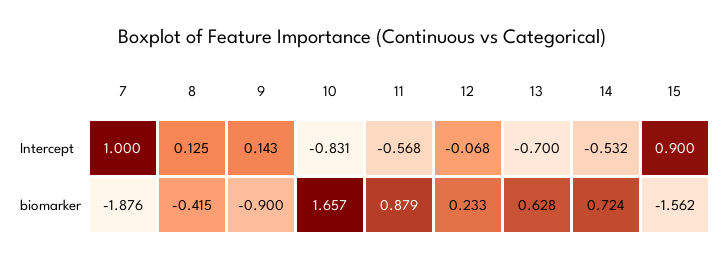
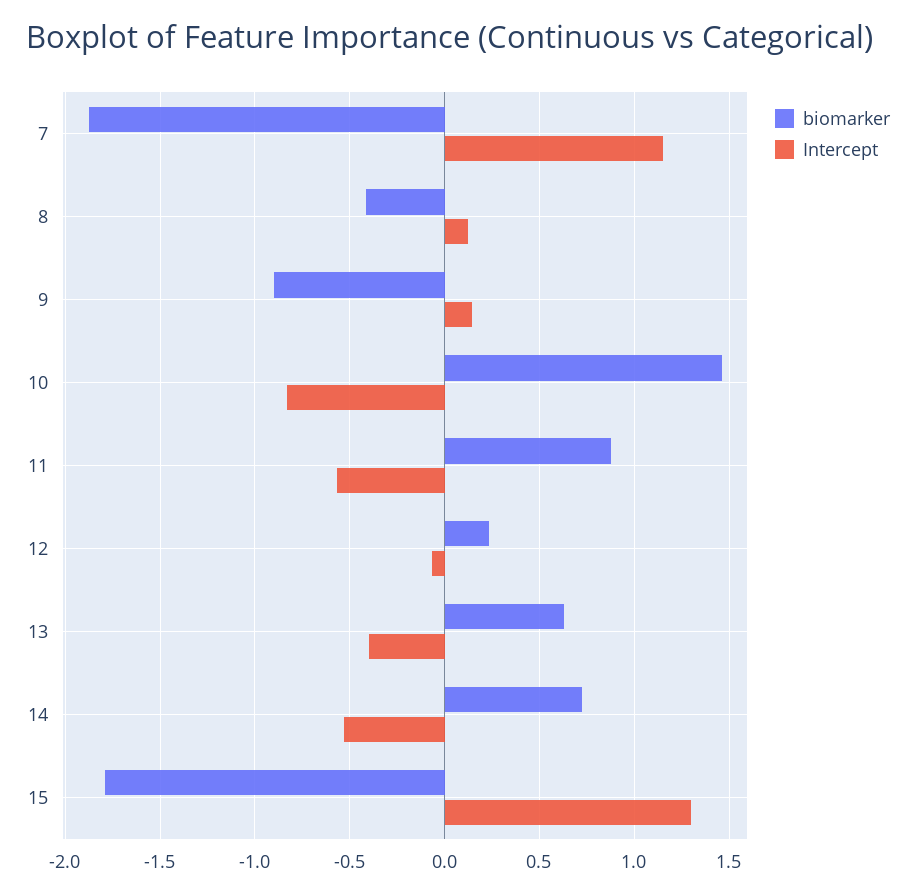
  {
    "Intercept": {
-     "7": 1,
+     "7": 1.15,
      "8": 0.125,
      "9": 0.143,
      "10": -0.831,
      "11": -0.568,
      "12": -0.068,
-     "13": -0.7,
+     "13": -0.4,
      "14": -0.532,
-     "15": 0.9
+     "15": 1.3
    },
    "biomarker": {
      "7": -1.876,
      "8": -0.415,
      "9": -0.9,
-     "10": 1.657,
+     "10": 1.45,
      "11": 0.879,
      "12": 0.233,
      "13": 0.628,
      "14": 0.724,
-     "15": -1.562
+     "15": -1.8
    }
  }

